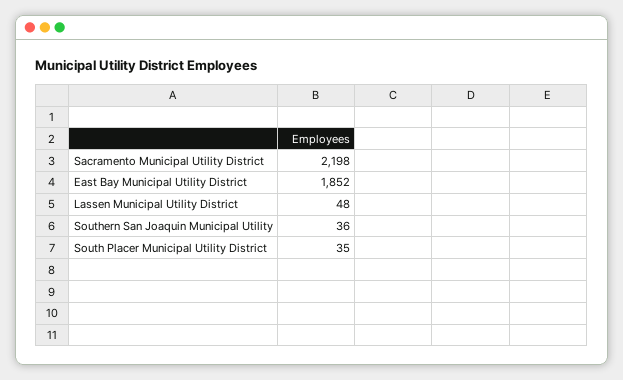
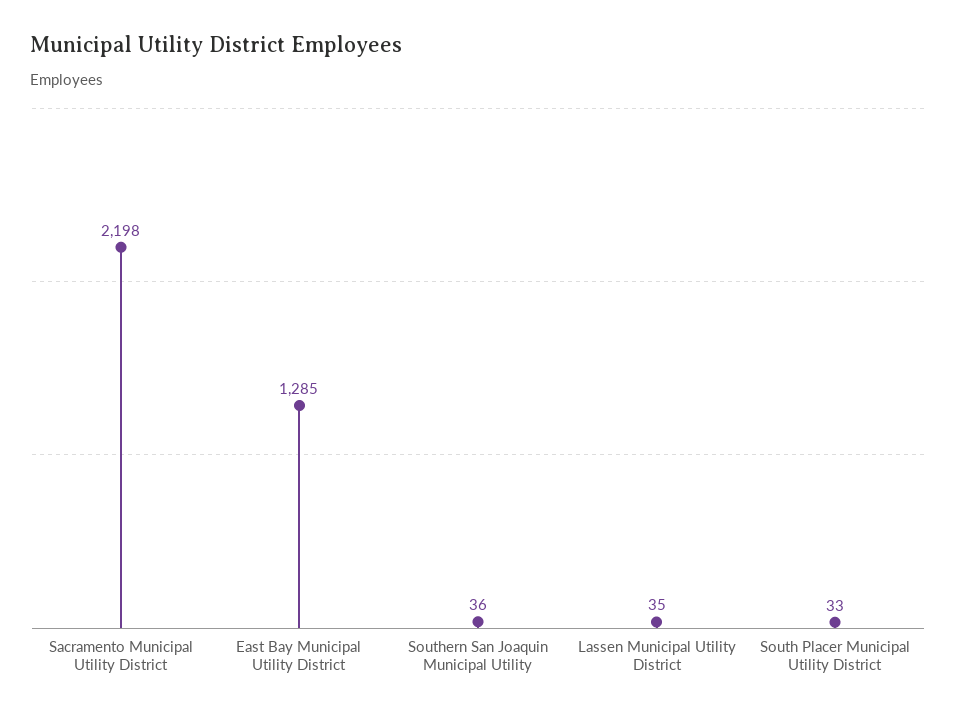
  {
    "Sacramento Municipal Utility District": 2198,
-   "East Bay Municipal Utility District": 1852,
+   "East Bay Municipal Utility District": 1285,
-   "Lassen Municipal Utility District": 48,
+   "Lassen Municipal Utility District": 35,
    "Southern San Joaquin Municipal Utility": 36,
-   "South Placer Municipal Utility District": 35
+   "South Placer Municipal Utility District": 33
  }

